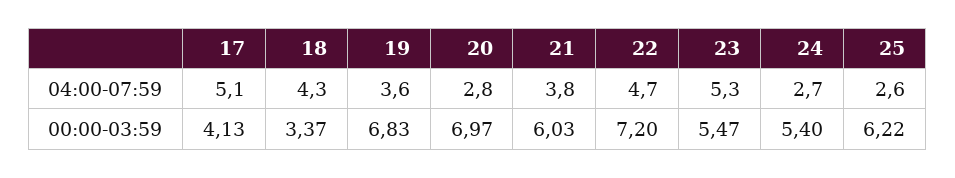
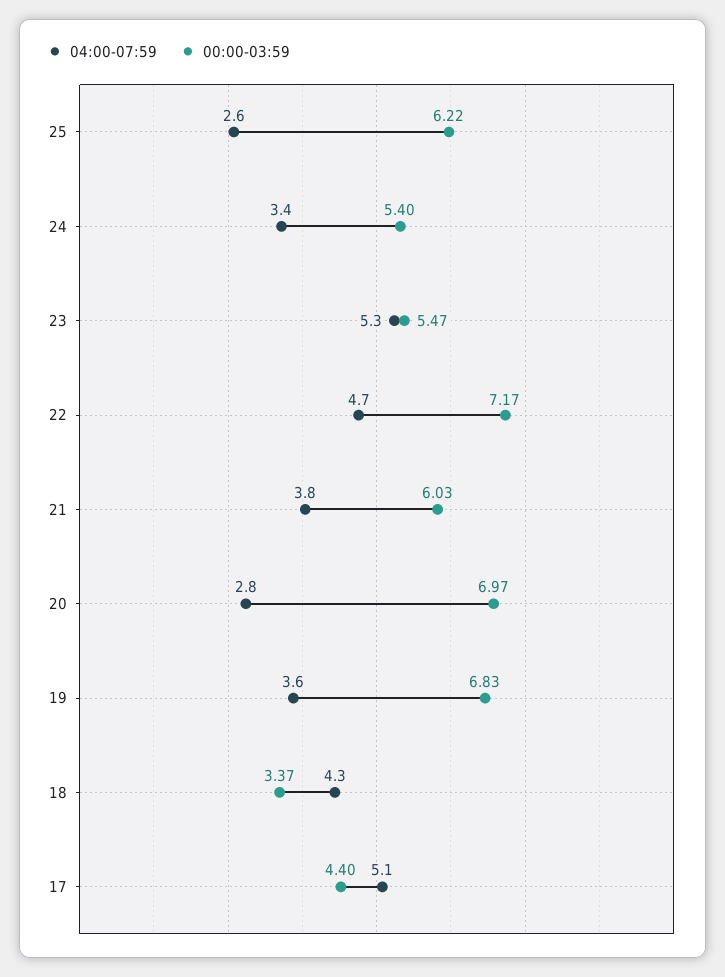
  {
    "04:00-07:59": {
      "17": 5.1,
      "18": 4.3,
      "19": 3.6,
      "20": 2.8,
      "21": 3.8,
      "22": 4.7,
      "23": 5.3,
-     "24": 2.7,
+     "24": 3.4,
      "25": 2.6
    },
    "00:00-03:59": {
-     "17": 4.13,
+     "17": 4.4,
      "18": 3.37,
      "19": 6.83,
      "20": 6.97,
      "21": 6.03,
-     "22": 7.2,
+     "22": 7.17,
      "23": 5.47,
      "24": 5.4,
      "25": 6.22
    }
  }

